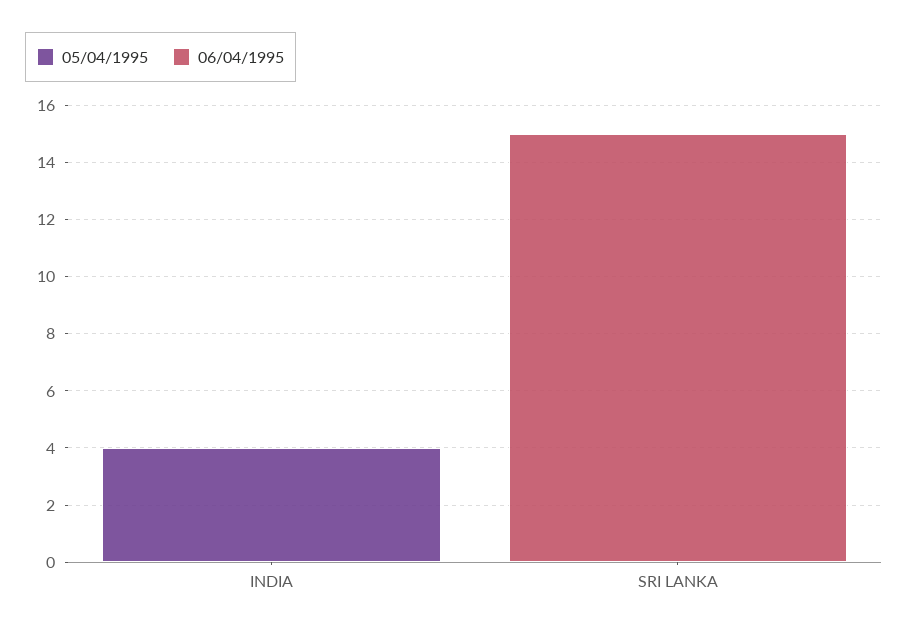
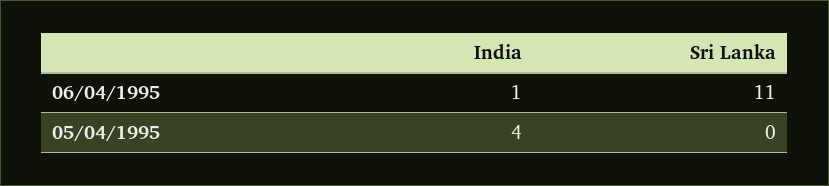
  {
    "05/04/1995": {
      "INDIA": 4,
      "SRI LANKA": 0
    },
    "06/04/1995": {
-     "INDIA": 0,
+     "INDIA": 1,
-     "SRI LANKA": 15
+     "SRI LANKA": 11
    }
  }

